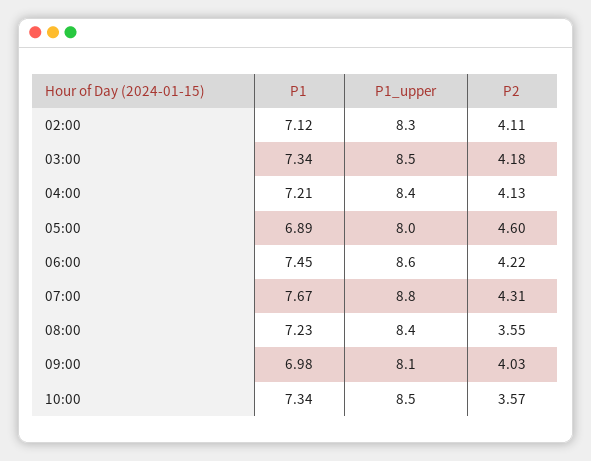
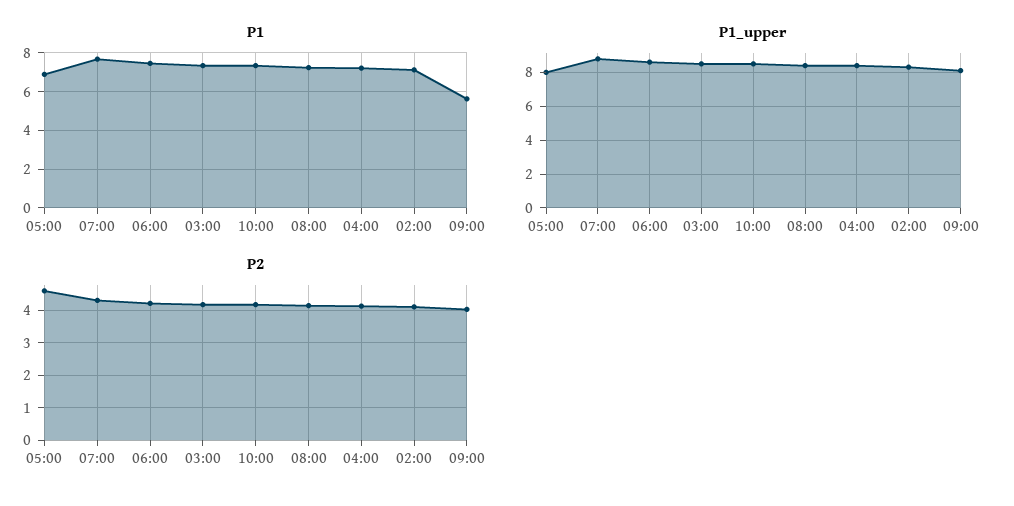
  {
    "P1": {
      "02:00": 7.12,
      "03:00": 7.34,
      "04:00": 7.21,
      "05:00": 6.89,
      "06:00": 7.45,
      "07:00": 7.67,
      "08:00": 7.23,
-     "09:00": 6.98,
+     "09:00": 5.5,
      "10:00": 7.34
    },
    "P1_upper": {
      "02:00": 8.3,
      "03:00": 8.5,
      "04:00": 8.4,
      "05:00": 8,
      "06:00": 8.6,
      "07:00": 8.8,
      "08:00": 8.4,
      "09:00": 8.1,
      "10:00": 8.5
    },
    "P2": {
      "02:00": 4.11,
      "03:00": 4.18,
      "04:00": 4.13,
      "05:00": 4.6,
      "06:00": 4.22,
      "07:00": 4.31,
-     "08:00": 3.55,
+     "08:00": 4.2,
      "09:00": 4.03,
-     "10:00": 3.57
+     "10:00": 4.2
    }
  }

